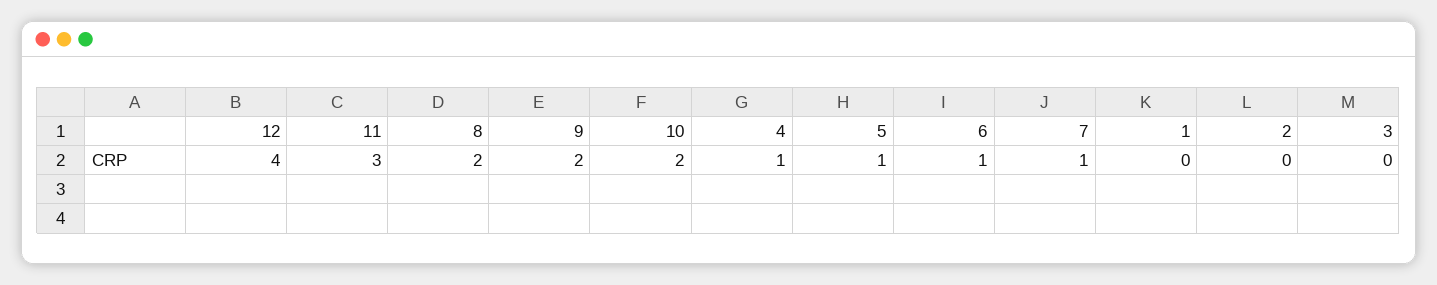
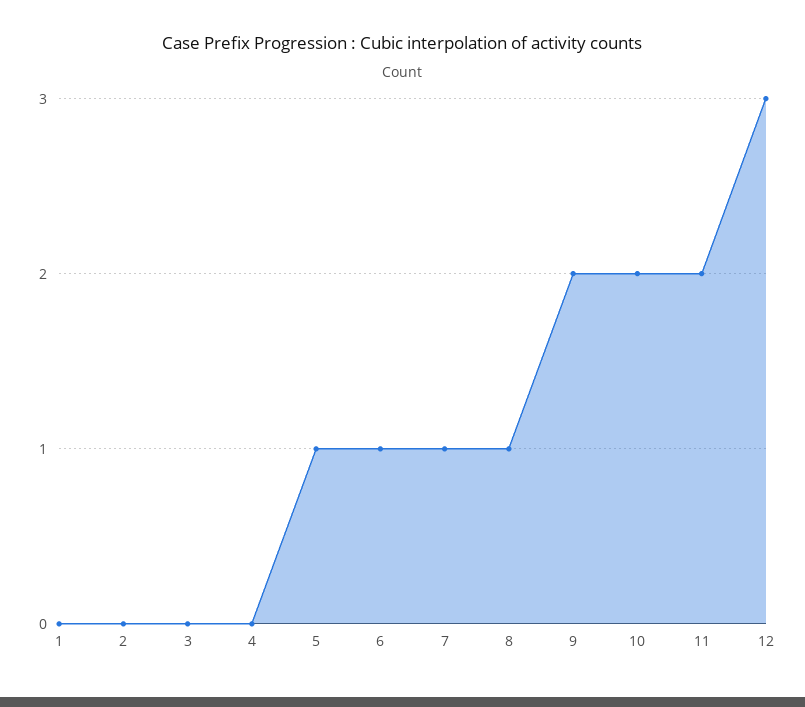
  {
-   "12": 4,
+   "12": 3,
-   "11": 3,
+   "11": 2,
-   "8": 2,
+   "8": 1,
    "9": 2,
    "10": 2,
-   "4": 1,
+   "4": 0,
    "5": 1,
    "6": 1,
    "7": 1,
    "1": 0,
    "2": 0,
    "3": 0
  }

